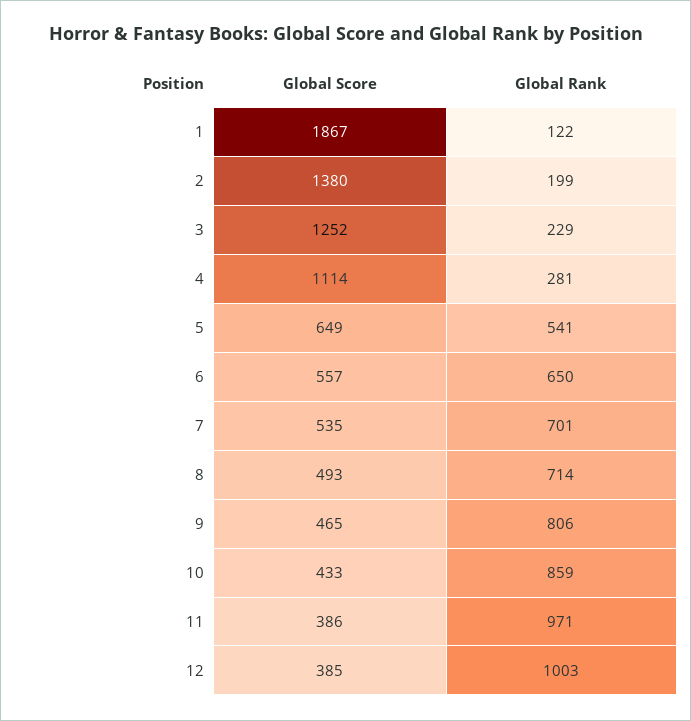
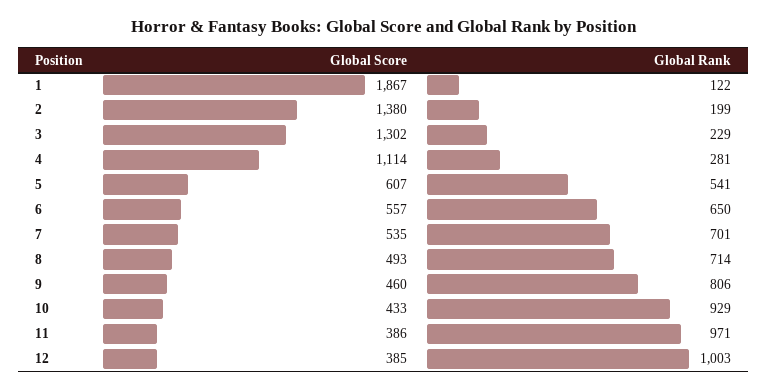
  {
    "Global Score": {
      "1": 1867,
      "2": 1380,
-     "3": 1252,
+     "3": 1302,
      "4": 1114,
-     "5": 649,
+     "5": 607,
      "6": 557,
      "7": 535,
      "8": 493,
-     "9": 465,
+     "9": 460,
      "10": 433,
      "11": 386,
      "12": 385
    },
    "Global Rank": {
      "1": 122,
      "2": 199,
      "3": 229,
      "4": 281,
      "5": 541,
      "6": 650,
      "7": 701,
      "8": 714,
      "9": 806,
-     "10": 859,
+     "10": 929,
      "11": 971,
      "12": 1003
    }
  }

